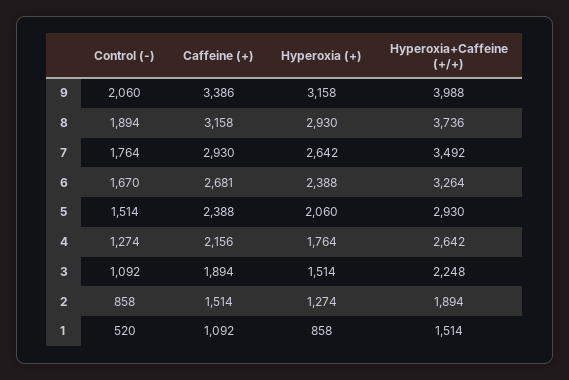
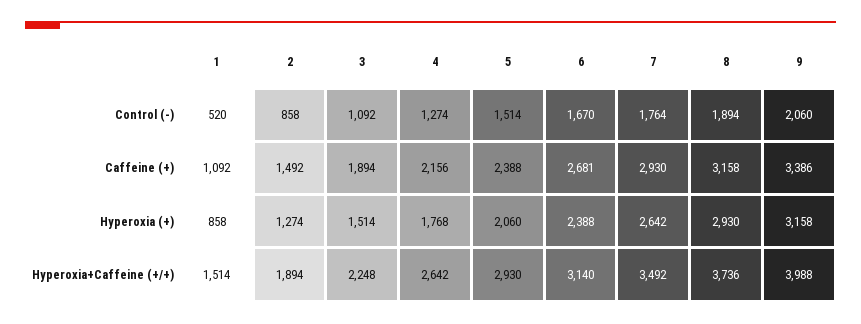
  {
    "Control (-)": {
      "9": 2060,
      "8": 1894,
      "7": 1764,
      "6": 1670,
      "5": 1514,
      "4": 1274,
      "3": 1092,
      "2": 858,
      "1": 520
    },
    "Caffeine (+)": {
      "9": 3386,
      "8": 3158,
      "7": 2930,
      "6": 2681,
      "5": 2388,
      "4": 2156,
      "3": 1894,
-     "2": 1514,
+     "2": 1492,
      "1": 1092
    },
    "Hyperoxia (+)": {
      "9": 3158,
      "8": 2930,
      "7": 2642,
      "6": 2388,
      "5": 2060,
-     "4": 1764,
+     "4": 1768,
      "3": 1514,
      "2": 1274,
      "1": 858
    },
    "Hyperoxia+Caffeine (+/+)": {
      "9": 3988,
      "8": 3736,
      "7": 3492,
-     "6": 3264,
+     "6": 3140,
      "5": 2930,
      "4": 2642,
      "3": 2248,
      "2": 1894,
      "1": 1514
    }
  }

